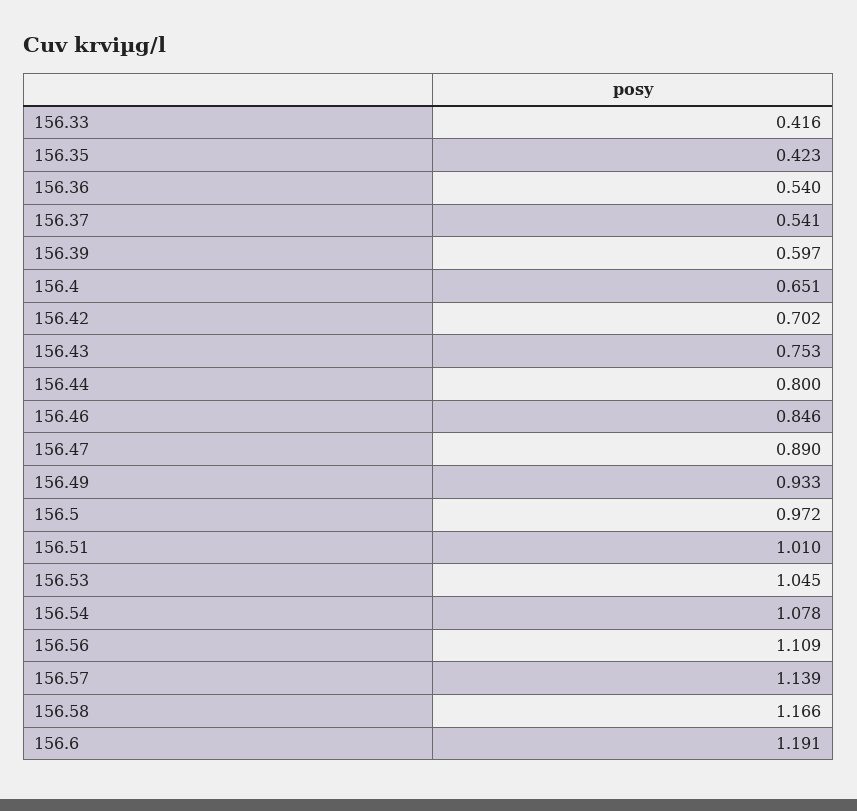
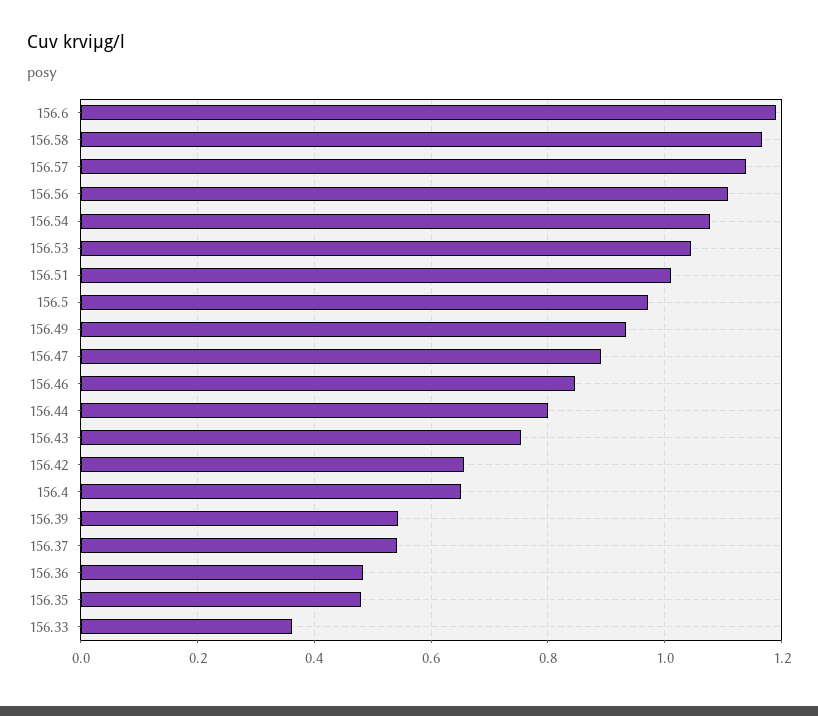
  {
-   "156.33": 0.416,
+   "156.33": 0.36,
-   "156.35": 0.423,
+   "156.35": 0.48,
-   "156.36": 0.54,
+   "156.36": 0.48,
    "156.37": 0.541,
-   "156.39": 0.597,
+   "156.39": 0.54,
    "156.4": 0.651,
-   "156.42": 0.702,
+   "156.42": 0.66,
    "156.43": 0.753,
    "156.44": 0.8,
    "156.46": 0.846,
    "156.47": 0.89,
    "156.49": 0.933,
    "156.5": 0.972,
    "156.51": 1.01,
    "156.53": 1.045,
    "156.54": 1.078,
    "156.56": 1.109,
    "156.57": 1.139,
    "156.58": 1.166,
    "156.6": 1.191
  }

